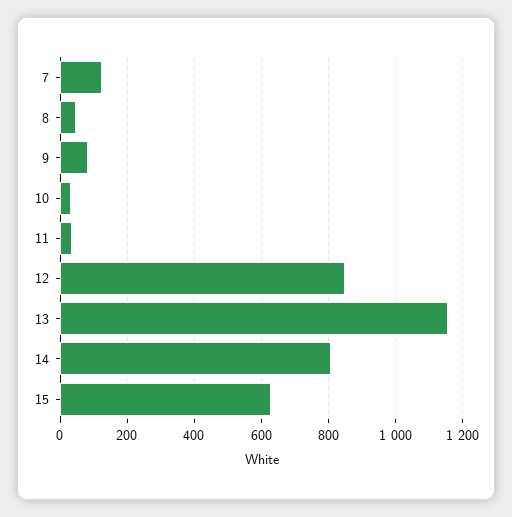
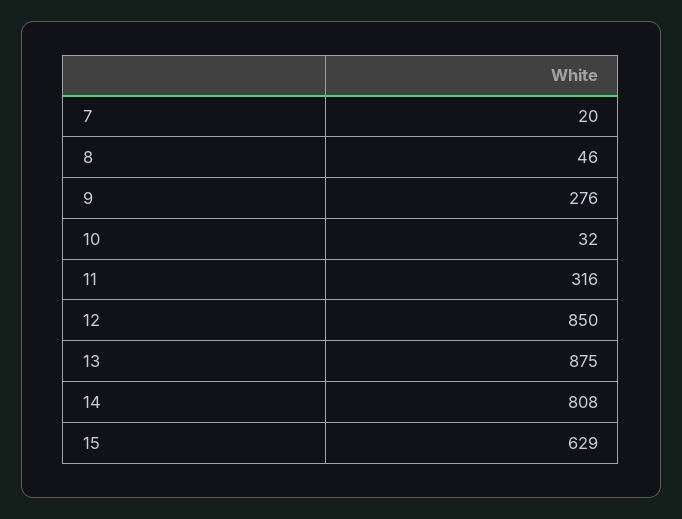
  {
-   "7": 120,
+   "7": 20,
    "8": 46,
-   "9": 80,
+   "9": 276,
    "10": 32,
-   "11": 40,
+   "11": 316,
    "12": 850,
-   "13": 1160,
+   "13": 875,
    "14": 808,
    "15": 629
  }

